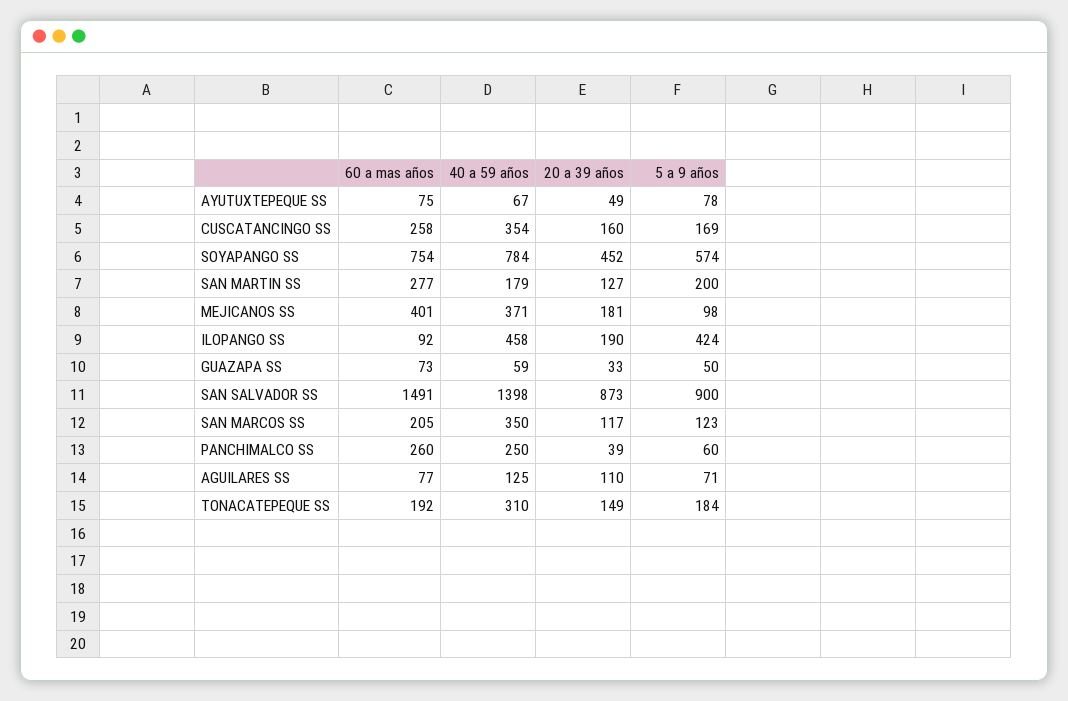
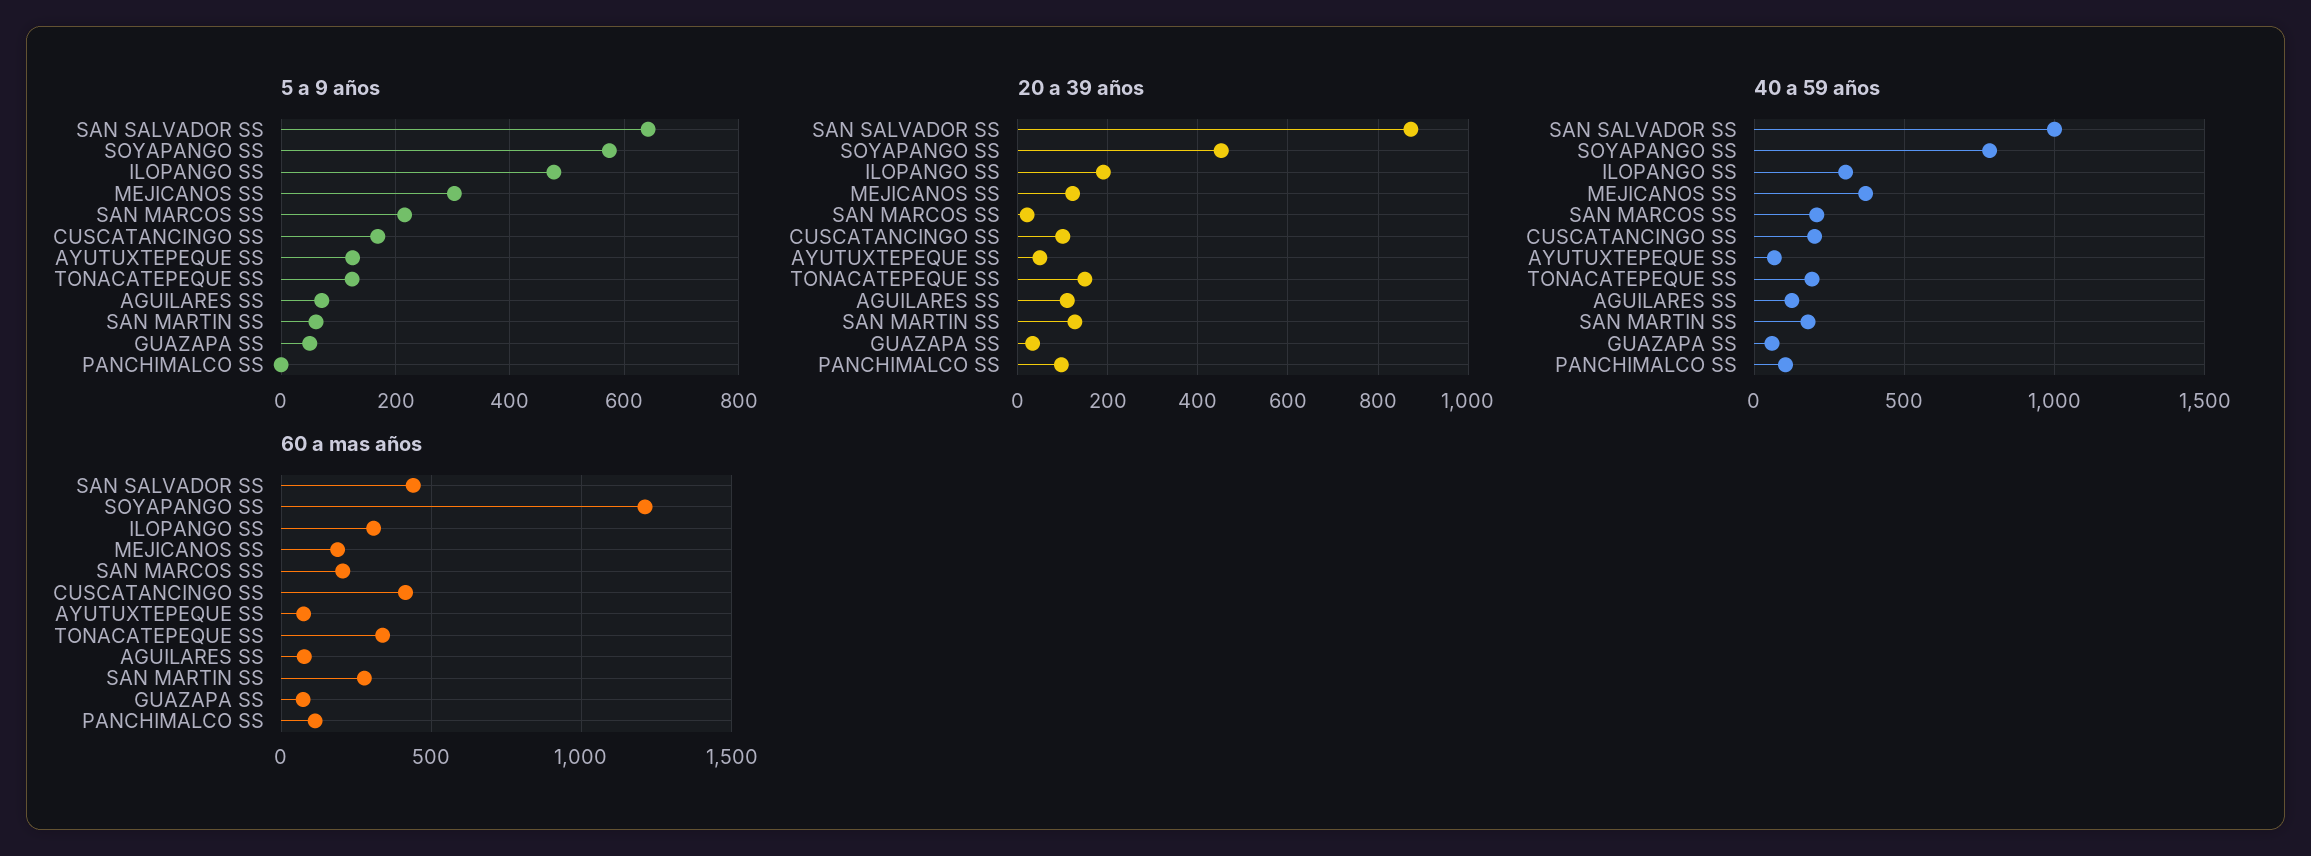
  {
    "60 a mas años": {
      "AYUTUXTEPEQUE SS": 75,
-     "CUSCATANCINGO SS": 258,
+     "CUSCATANCINGO SS": 400,
-     "SOYAPANGO SS": 754,
+     "SOYAPANGO SS": 1200,
      "SAN MARTIN SS": 277,
-     "MEJICANOS SS": 401,
+     "MEJICANOS SS": 200,
-     "ILOPANGO SS": 92,
+     "ILOPANGO SS": 300,
      "GUAZAPA SS": 73,
-     "SAN SALVADOR SS": 1491,
+     "SAN SALVADOR SS": 450,
      "SAN MARCOS SS": 205,
-     "PANCHIMALCO SS": 260,
+     "PANCHIMALCO SS": 100,
      "AGUILARES SS": 77,
-     "TONACATEPEQUE SS": 192
+     "TONACATEPEQUE SS": 350
    },
    "40 a 59 años": {
      "AYUTUXTEPEQUE SS": 67,
-     "CUSCATANCINGO SS": 354,
+     "CUSCATANCINGO SS": 200,
      "SOYAPANGO SS": 784,
      "SAN MARTIN SS": 179,
      "MEJICANOS SS": 371,
-     "ILOPANGO SS": 458,
+     "ILOPANGO SS": 300,
      "GUAZAPA SS": 59,
-     "SAN SALVADOR SS": 1398,
+     "SAN SALVADOR SS": 1000,
-     "SAN MARCOS SS": 350,
+     "SAN MARCOS SS": 200,
-     "PANCHIMALCO SS": 250,
+     "PANCHIMALCO SS": 100,
      "AGUILARES SS": 125,
-     "TONACATEPEQUE SS": 310
+     "TONACATEPEQUE SS": 200
    },
    "20 a 39 años": {
      "AYUTUXTEPEQUE SS": 49,
-     "CUSCATANCINGO SS": 160,
+     "CUSCATANCINGO SS": 100,
      "SOYAPANGO SS": 452,
      "SAN MARTIN SS": 127,
-     "MEJICANOS SS": 181,
+     "MEJICANOS SS": 120,
      "ILOPANGO SS": 190,
      "GUAZAPA SS": 33,
      "SAN SALVADOR SS": 873,
-     "SAN MARCOS SS": 117,
+     "SAN MARCOS SS": 20,
-     "PANCHIMALCO SS": 39,
+     "PANCHIMALCO SS": 100,
      "AGUILARES SS": 110,
      "TONACATEPEQUE SS": 149
    },
    "5 a 9 años": {
-     "AYUTUXTEPEQUE SS": 78,
+     "AYUTUXTEPEQUE SS": 120,
      "CUSCATANCINGO SS": 169,
      "SOYAPANGO SS": 574,
-     "SAN MARTIN SS": 200,
+     "SAN MARTIN SS": 60,
-     "MEJICANOS SS": 98,
+     "MEJICANOS SS": 300,
-     "ILOPANGO SS": 424,
+     "ILOPANGO SS": 480,
      "GUAZAPA SS": 50,
-     "SAN SALVADOR SS": 900,
+     "SAN SALVADOR SS": 640,
-     "SAN MARCOS SS": 123,
+     "SAN MARCOS SS": 220,
-     "PANCHIMALCO SS": 60,
+     "PANCHIMALCO SS": 0,
      "AGUILARES SS": 71,
-     "TONACATEPEQUE SS": 184
+     "TONACATEPEQUE SS": 120
    }
  }

